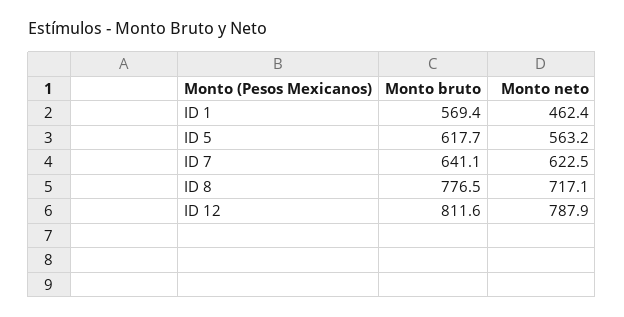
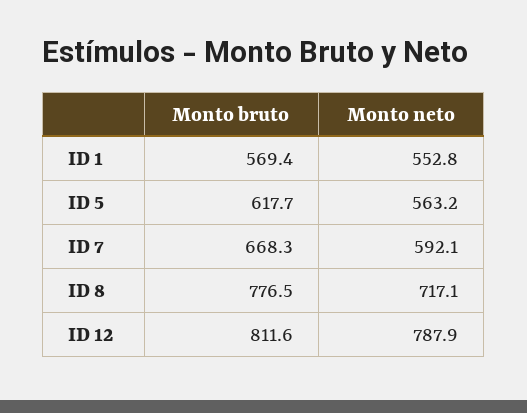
  {
    "Monto bruto": {
      "ID 1": 569.4,
      "ID 5": 617.7,
-     "ID 7": 641.1,
+     "ID 7": 668.3,
      "ID 8": 776.5,
      "ID 12": 811.6
    },
    "Monto neto": {
-     "ID 1": 462.4,
+     "ID 1": 552.8,
      "ID 5": 563.2,
-     "ID 7": 622.5,
+     "ID 7": 592.1,
      "ID 8": 717.1,
      "ID 12": 787.9
    }
  }

